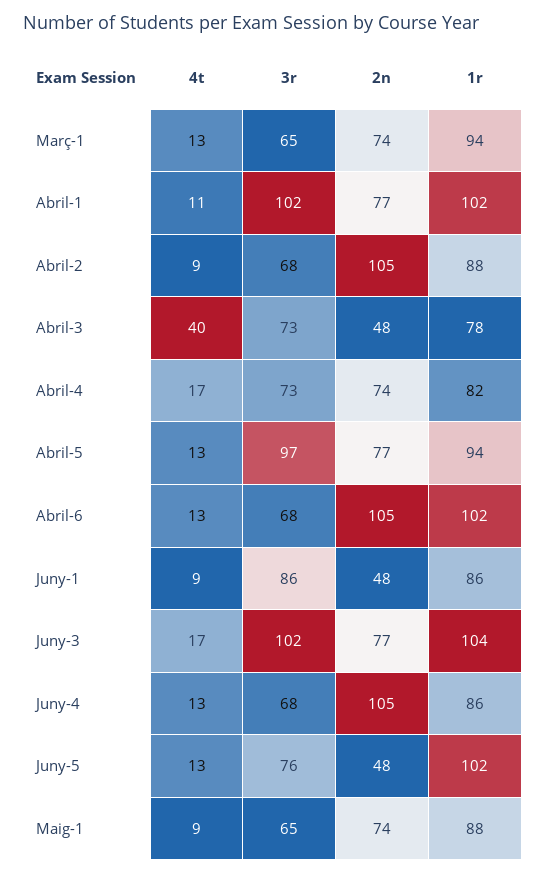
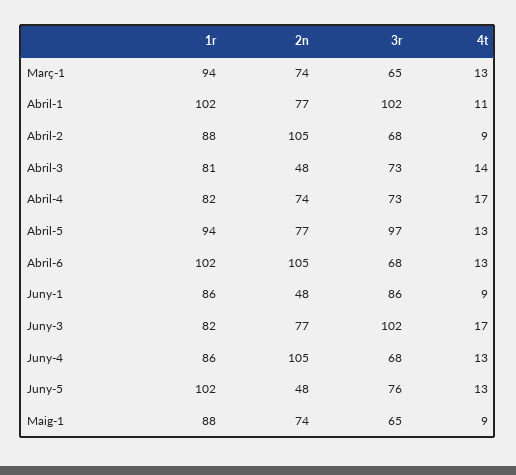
  {
    "4t": {
      "Març-1": 13,
      "Abril-1": 11,
      "Abril-2": 9,
-     "Abril-3": 40,
+     "Abril-3": 14,
      "Abril-4": 17,
      "Abril-5": 13,
      "Abril-6": 13,
      "Juny-1": 9,
      "Juny-3": 17,
      "Juny-4": 13,
      "Juny-5": 13,
      "Maig-1": 9
    },
    "3r": {
      "Març-1": 65,
      "Abril-1": 102,
      "Abril-2": 68,
      "Abril-3": 73,
      "Abril-4": 73,
      "Abril-5": 97,
      "Abril-6": 68,
      "Juny-1": 86,
      "Juny-3": 102,
      "Juny-4": 68,
      "Juny-5": 76,
      "Maig-1": 65
    },
    "2n": {
      "Març-1": 74,
      "Abril-1": 77,
      "Abril-2": 105,
      "Abril-3": 48,
      "Abril-4": 74,
      "Abril-5": 77,
      "Abril-6": 105,
      "Juny-1": 48,
      "Juny-3": 77,
      "Juny-4": 105,
      "Juny-5": 48,
      "Maig-1": 74
    },
    "1r": {
      "Març-1": 94,
      "Abril-1": 102,
      "Abril-2": 88,
-     "Abril-3": 78,
+     "Abril-3": 81,
      "Abril-4": 82,
      "Abril-5": 94,
      "Abril-6": 102,
      "Juny-1": 86,
-     "Juny-3": 104,
+     "Juny-3": 82,
      "Juny-4": 86,
      "Juny-5": 102,
      "Maig-1": 88
    }
  }

